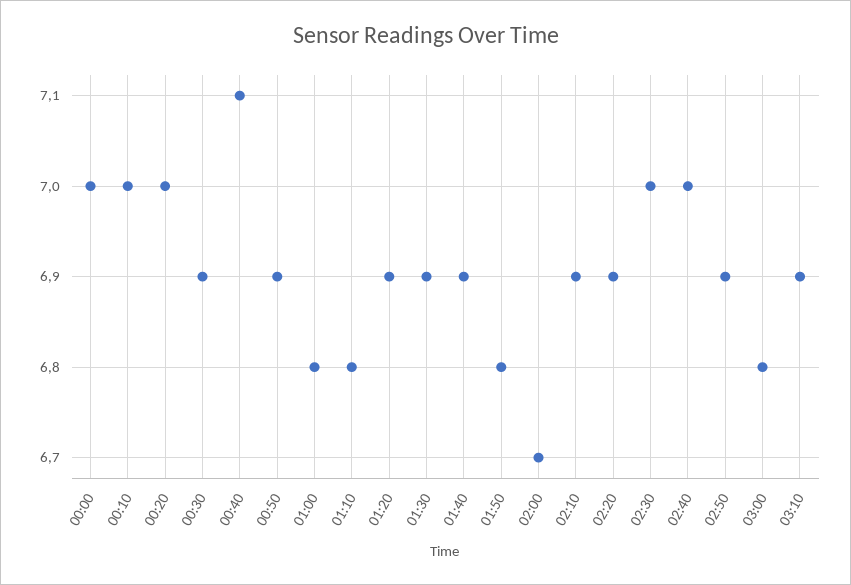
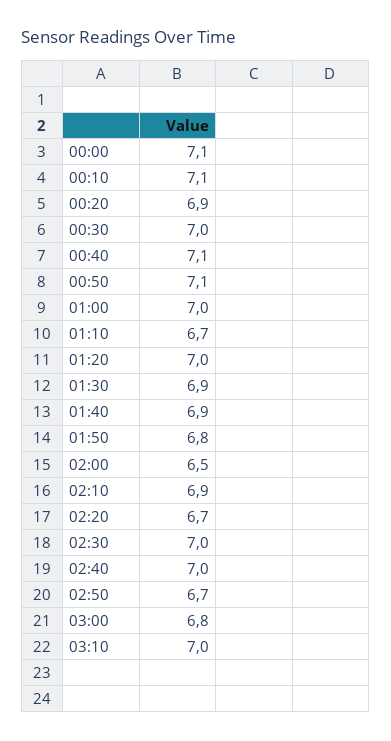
  {
-   "00:00": 7,
+   "00:00": 7.1,
-   "00:10": 7,
+   "00:10": 7.1,
-   "00:20": 7,
+   "00:20": 6.9,
-   "00:30": 6.9,
+   "00:30": 7,
    "00:40": 7.1,
-   "00:50": 6.9,
+   "00:50": 7.1,
-   "01:00": 6.8,
+   "01:00": 7,
-   "01:10": 6.8,
+   "01:10": 6.7,
-   "01:20": 6.9,
+   "01:20": 7,
    "01:30": 6.9,
    "01:40": 6.9,
    "01:50": 6.8,
-   "02:00": 6.7,
+   "02:00": 6.5,
    "02:10": 6.9,
-   "02:20": 6.9,
+   "02:20": 6.7,
    "02:30": 7,
    "02:40": 7,
-   "02:50": 6.9,
+   "02:50": 6.7,
    "03:00": 6.8,
-   "03:10": 6.9
+   "03:10": 7
  }

